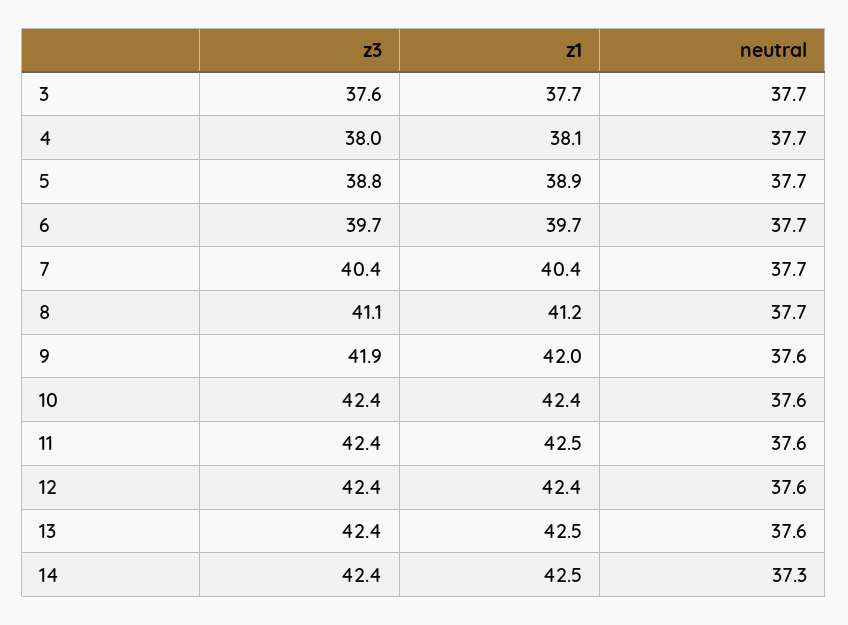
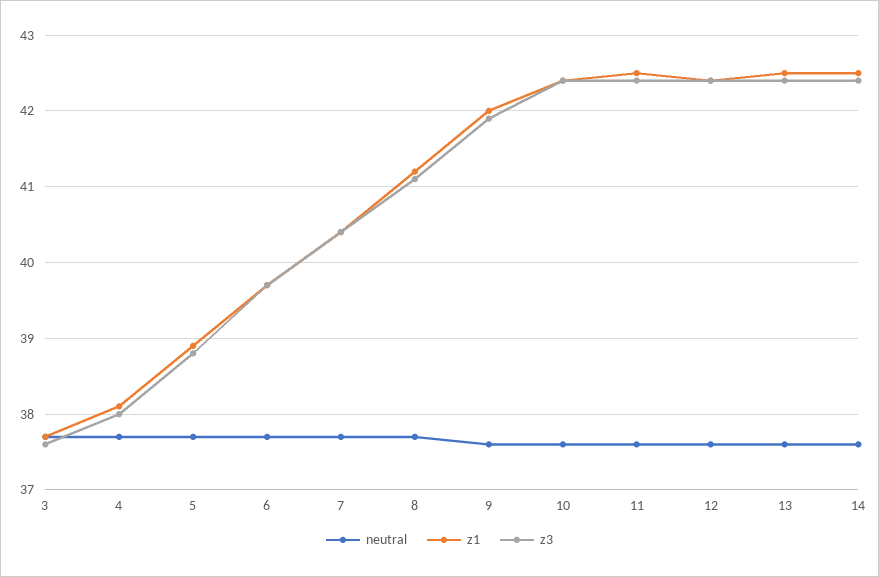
  {
    "z3": {
      "3": 37.6,
      "4": 38,
      "5": 38.8,
      "6": 39.7,
      "7": 40.4,
      "8": 41.1,
      "9": 41.9,
      "10": 42.4,
      "11": 42.4,
      "12": 42.4,
      "13": 42.4,
      "14": 42.4
    },
    "z1": {
      "3": 37.7,
      "4": 38.1,
      "5": 38.9,
      "6": 39.7,
      "7": 40.4,
      "8": 41.2,
      "9": 42,
      "10": 42.4,
      "11": 42.5,
      "12": 42.4,
      "13": 42.5,
      "14": 42.5
    },
    "neutral": {
      "3": 37.7,
      "4": 37.7,
      "5": 37.7,
      "6": 37.7,
      "7": 37.7,
      "8": 37.7,
      "9": 37.6,
      "10": 37.6,
      "11": 37.6,
      "12": 37.6,
      "13": 37.6,
-     "14": 37.3
+     "14": 37.6
    }
  }

